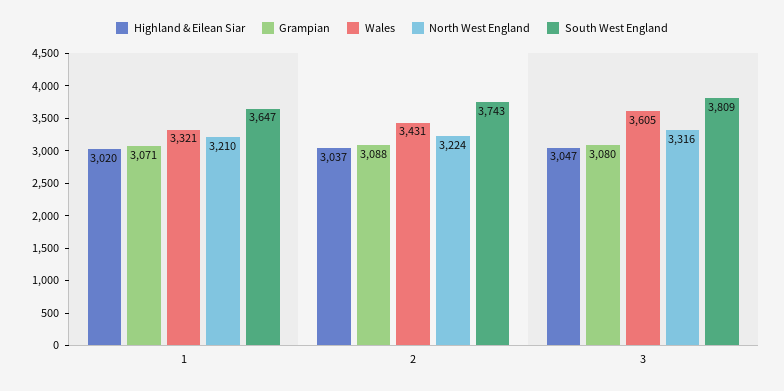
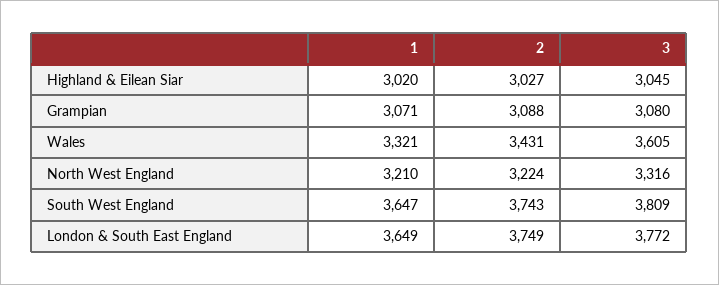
  {
    "Highland & Eilean Siar": {
      "1": 3020,
-     "2": 3037,
+     "2": 3027,
-     "3": 3047
+     "3": 3045
    },
    "Grampian": {
      "1": 3071,
      "2": 3088,
      "3": 3080
    },
    "Wales": {
      "1": 3321,
      "2": 3431,
      "3": 3605
    },
    "North West England": {
      "1": 3210,
      "2": 3224,
      "3": 3316
    },
    "South West England": {
      "1": 3647,
      "2": 3743,
      "3": 3809
-   }
+   },
+   "London & South East England": {
+     "1": 3649,
+     "2": 3749,
+     "3": 3772
+   }
  }

